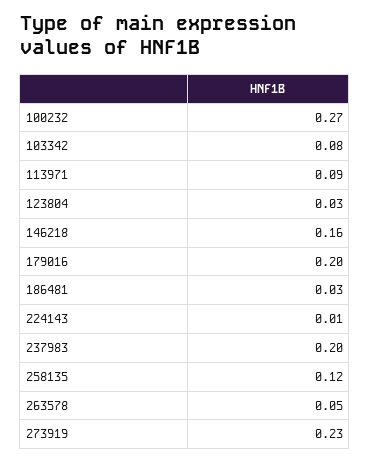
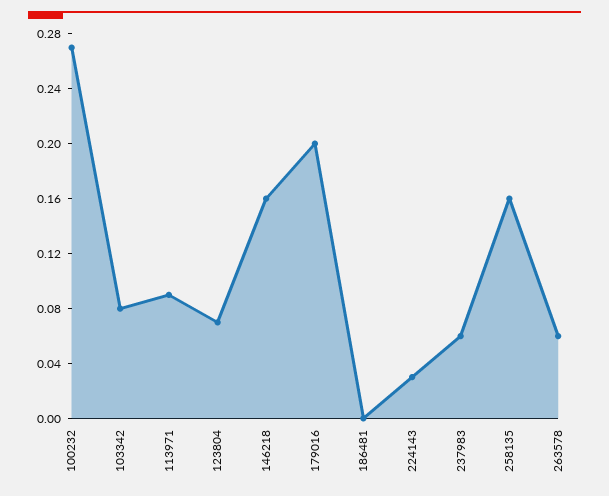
  {
    "100232": 0.27,
    "103342": 0.08,
    "113971": 0.09,
-   "123804": 0.03,
+   "123804": 0.07,
    "146218": 0.16,
    "179016": 0.2,
-   "186481": 0.03,
+   "186481": 0,
-   "224143": 0.01,
+   "224143": 0.03,
-   "237983": 0.2,
+   "237983": 0.06,
-   "258135": 0.12,
+   "258135": 0.16,
-   "263578": 0.05,
+   "263578": 0.06
-   "273919": 0.23
  }

